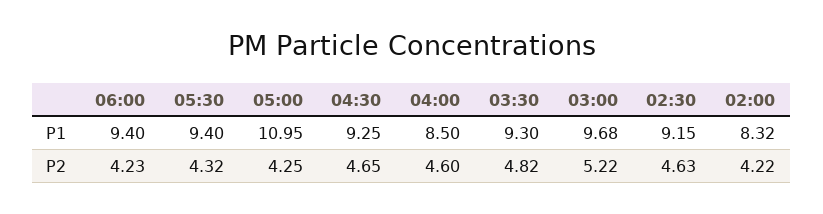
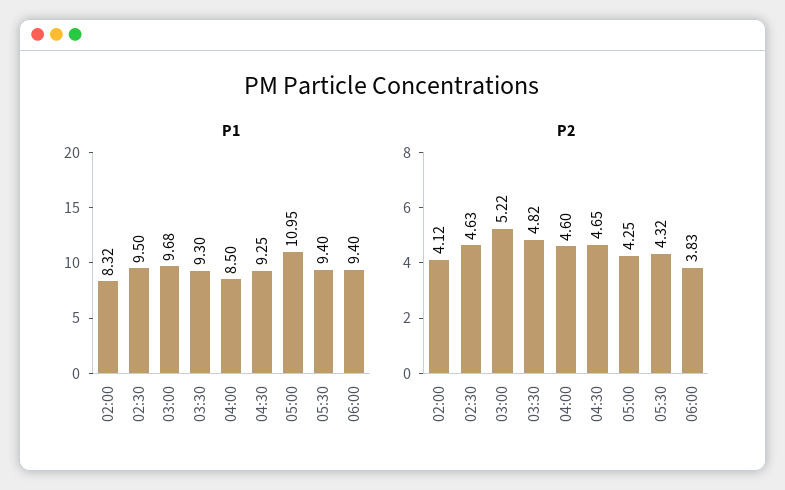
  {
    "P1": {
      "06:00": 9.4,
      "05:30": 9.4,
      "05:00": 10.95,
      "04:30": 9.25,
      "04:00": 8.5,
      "03:30": 9.3,
      "03:00": 9.68,
-     "02:30": 9.15,
+     "02:30": 9.5,
      "02:00": 8.32
    },
    "P2": {
-     "06:00": 4.23,
+     "06:00": 3.83,
      "05:30": 4.32,
      "05:00": 4.25,
      "04:30": 4.65,
      "04:00": 4.6,
      "03:30": 4.82,
      "03:00": 5.22,
      "02:30": 4.63,
-     "02:00": 4.22
+     "02:00": 4.12
    }
  }

